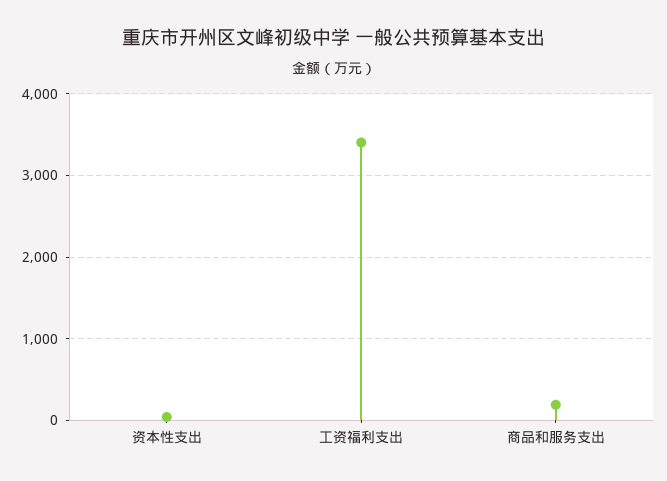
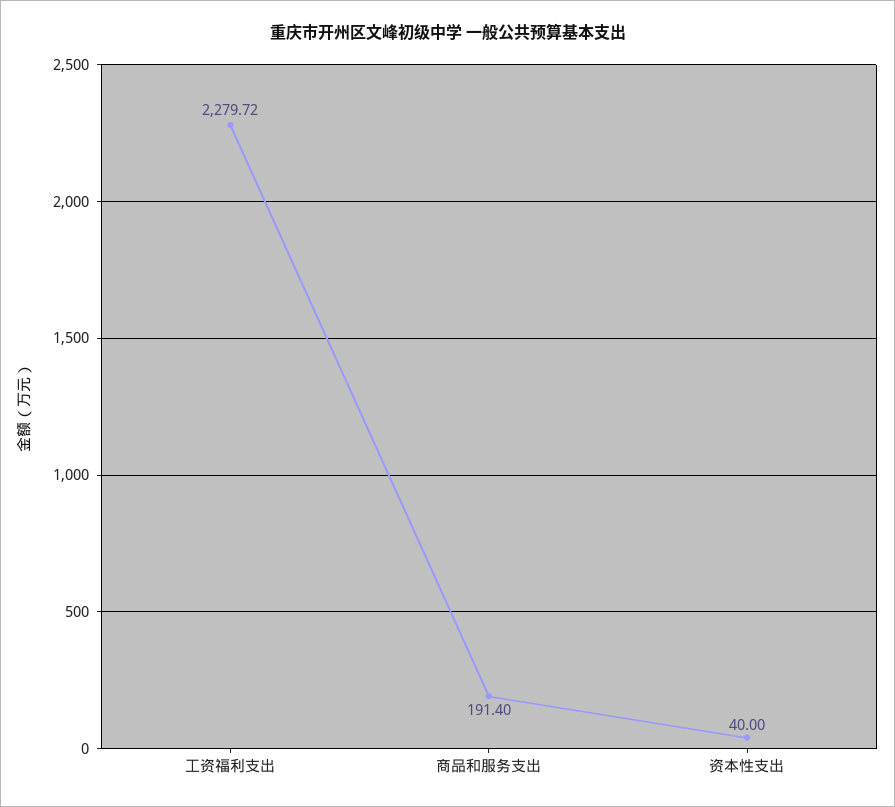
  {
    "资本性支出": 40,
-   "工资福利支出": 3400,
+   "工资福利支出": 2279.72,
    "商品和服务支出": 191.4
  }

